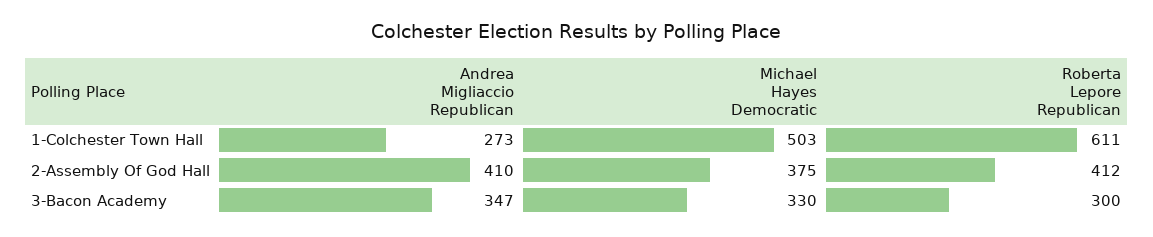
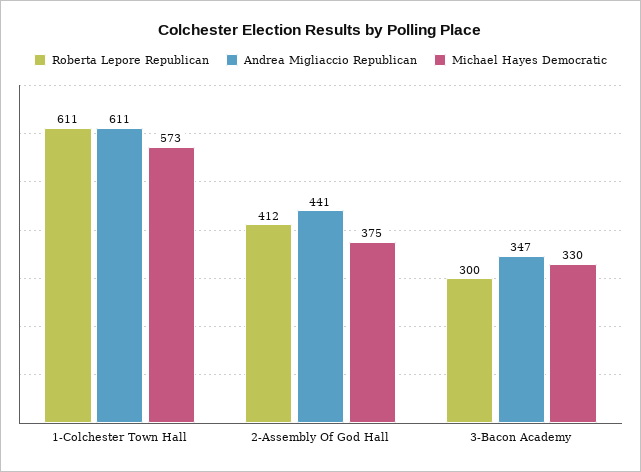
  {
    "Andrea Migliaccio Republican": {
-     "1-Colchester Town Hall": 273,
+     "1-Colchester Town Hall": 611,
-     "2-Assembly Of God Hall": 410,
+     "2-Assembly Of God Hall": 441,
      "3-Bacon Academy": 347
    },
    "Michael Hayes Democratic": {
-     "1-Colchester Town Hall": 503,
+     "1-Colchester Town Hall": 573,
      "2-Assembly Of God Hall": 375,
      "3-Bacon Academy": 330
    },
    "Roberta Lepore Republican": {
      "1-Colchester Town Hall": 611,
      "2-Assembly Of God Hall": 412,
      "3-Bacon Academy": 300
    }
  }

